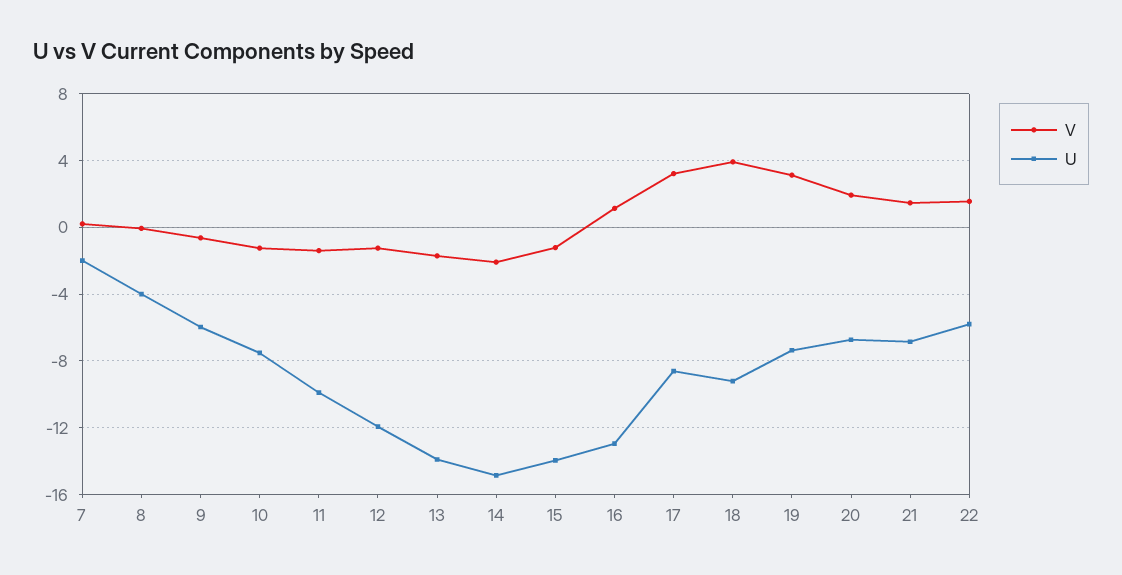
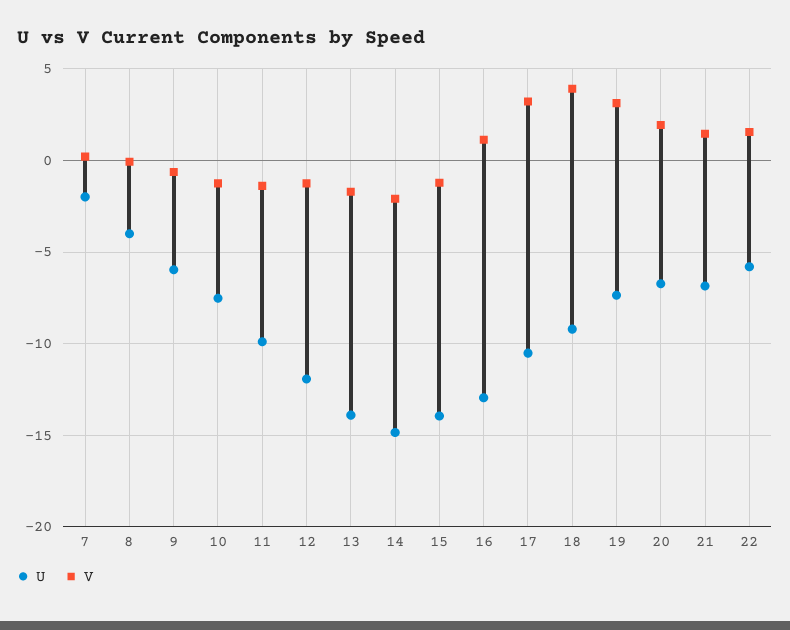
  {
    "V": {
      "7": 0,
      "8": 0,
      "9": -0.5,
      "10": -1.5,
      "11": -1.5,
      "12": -1.5,
      "13": -1.5,
      "14": -2,
      "15": -1,
      "16": 1,
      "17": 3,
      "18": 4,
      "19": 3,
      "20": 2,
      "21": 1.5,
      "22": 1.5
    },
    "U": {
      "7": -2,
      "8": -4,
      "9": -6,
      "10": -7.5,
      "11": -10,
      "12": -12,
      "13": -14,
      "14": -15,
      "15": -14,
      "16": -13,
-     "17": -8.5,
+     "17": -10.5,
      "18": -9,
      "19": -7.5,
      "20": -6.5,
      "21": -7,
      "22": -6
    }
  }

